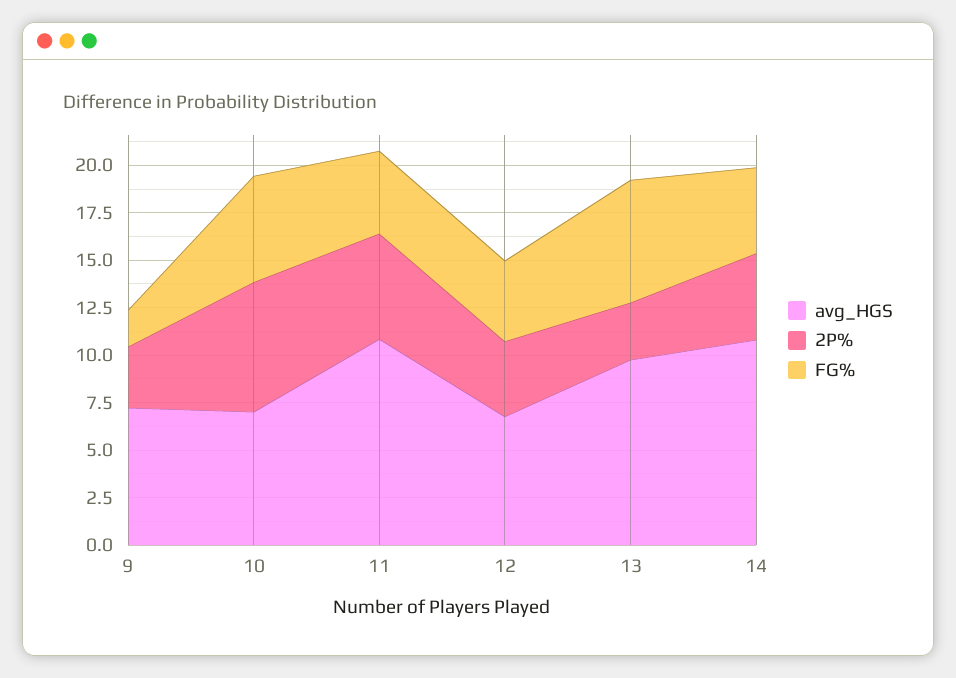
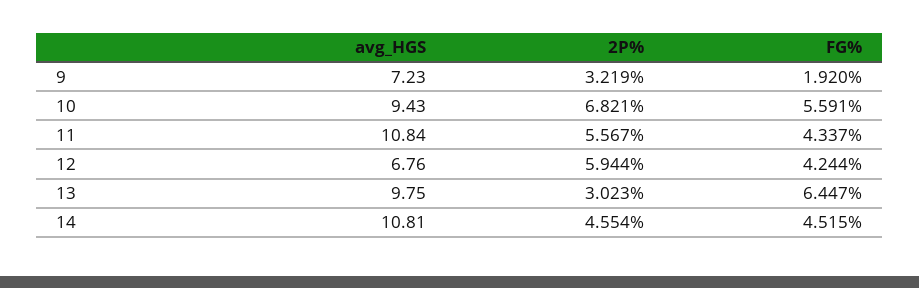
  {
    "avg_HGS": {
      "9": 7.23,
-     "10": 7,
+     "10": 9.43,
      "11": 10.84,
      "12": 6.76,
      "13": 9.75,
      "14": 10.81
    },
    "2P%": {
      "9": 3.219,
      "10": 6.821,
      "11": 5.567,
-     "12": 4,
+     "12": 5.944,
      "13": 3.023,
      "14": 4.554
    },
    "FG%": {
      "9": 1.92,
      "10": 5.591,
      "11": 4.337,
      "12": 4.244,
      "13": 6.447,
      "14": 4.515
    }
  }

